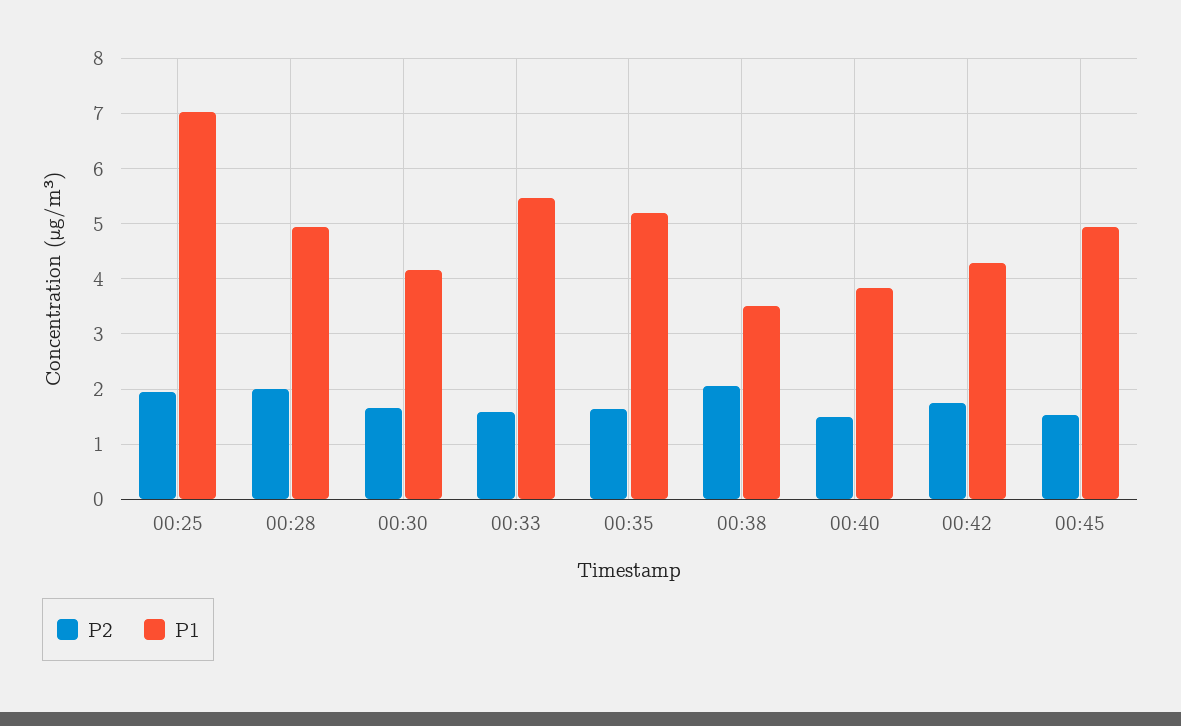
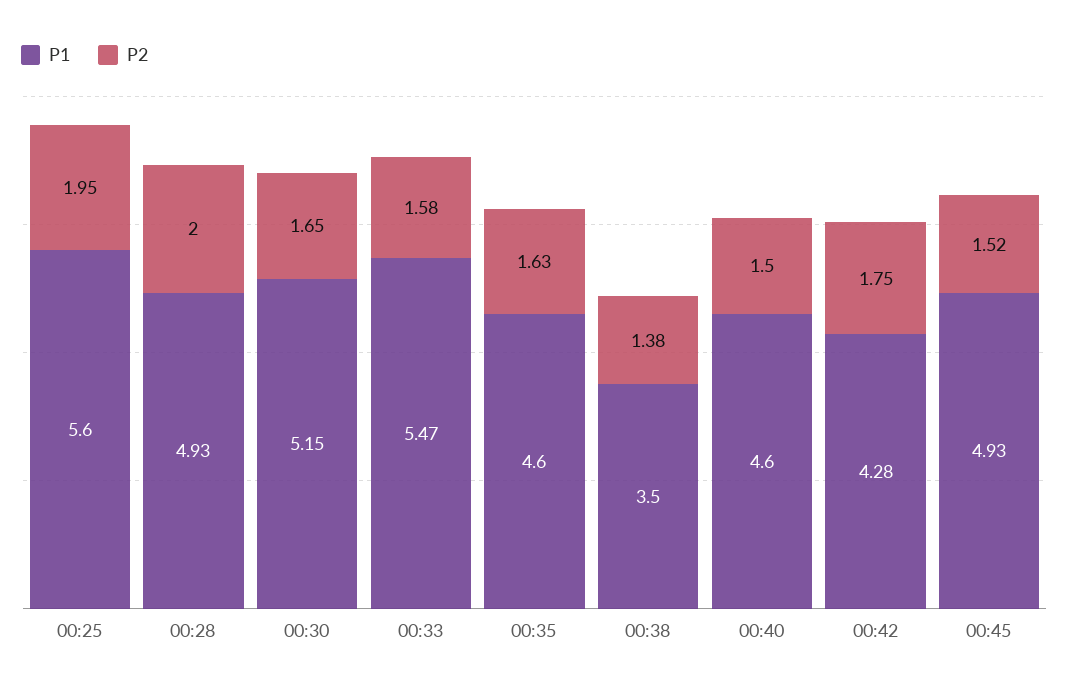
  {
    "P2": {
      "00:25": 1.95,
      "00:28": 2,
      "00:30": 1.65,
      "00:33": 1.58,
      "00:35": 1.63,
-     "00:38": 2,
+     "00:38": 1.38,
      "00:40": 1.5,
      "00:42": 1.75,
      "00:45": 1.52
    },
    "P1": {
-     "00:25": 7,
+     "00:25": 5.6,
      "00:28": 4.93,
-     "00:30": 4.2,
+     "00:30": 5.15,
      "00:33": 5.47,
-     "00:35": 5.2,
+     "00:35": 4.6,
      "00:38": 3.5,
-     "00:40": 3.8,
+     "00:40": 4.6,
      "00:42": 4.28,
      "00:45": 4.93
    }
  }

